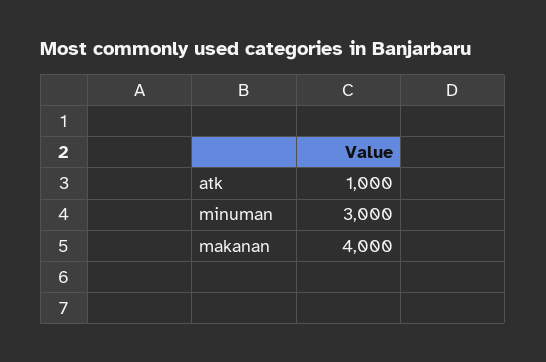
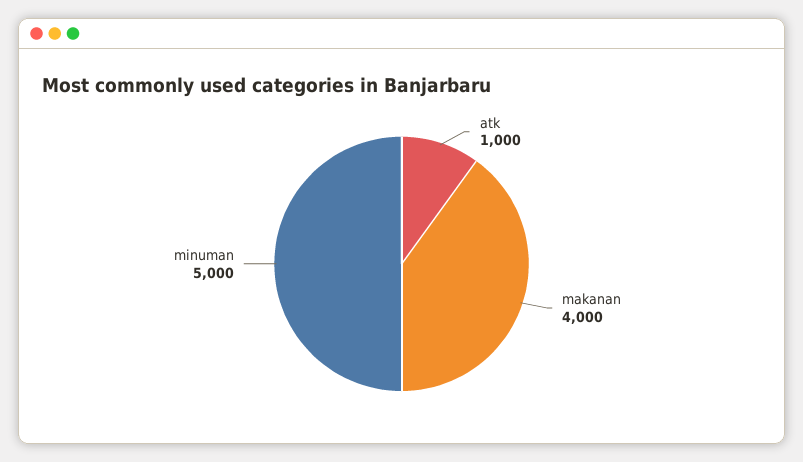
  {
    "atk": 1000,
-   "minuman": 3000,
+   "minuman": 5000,
    "makanan": 4000
  }

